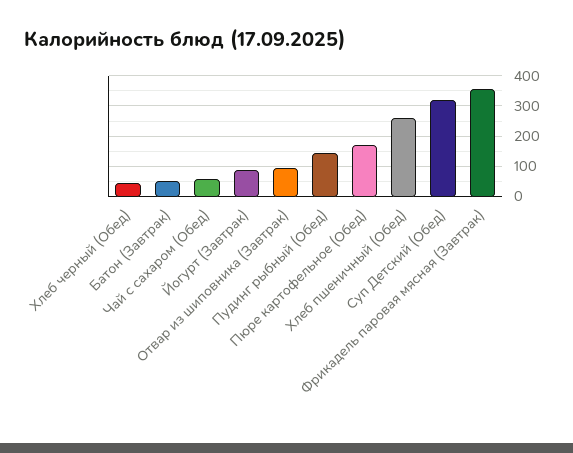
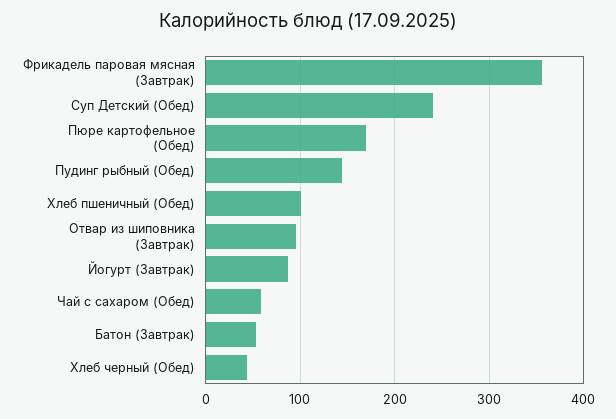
  {
    "Хлеб черный (Обед)": 40,
    "Батон (Завтрак)": 50,
    "Чай с сахаром (Обед)": 60,
    "Йогурт (Завтрак)": 90,
    "Отвар из шиповника (Завтрак)": 100,
    "Пудинг рыбный (Обед)": 140,
    "Пюре картофельное (Обед)": 170,
-   "Хлеб пшеничный (Обед)": 260,
+   "Хлеб пшеничный (Обед)": 100,
-   "Суп Детский (Обед)": 320,
+   "Суп Детский (Обед)": 240,
    "Фрикадель паровая мясная (Завтрак)": 360
  }

